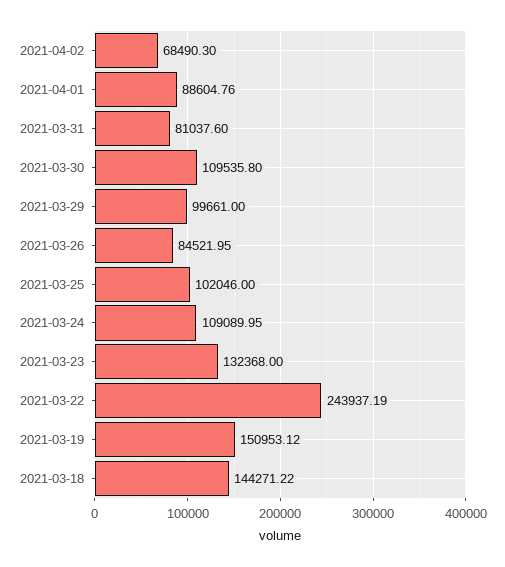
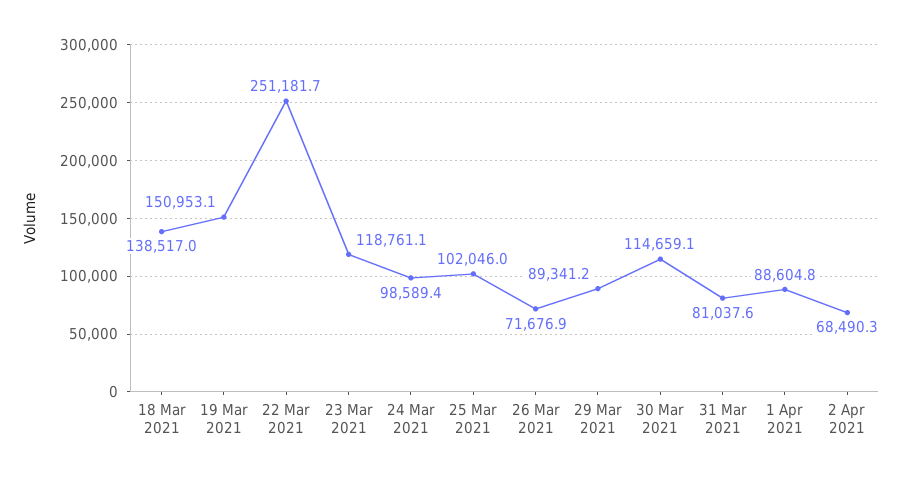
  {
    "2021-04-02": 68490.3,
    "2021-04-01": 88604.76,
    "2021-03-31": 81037.6,
-   "2021-03-30": 109535.8,
+   "2021-03-30": 114659.1,
-   "2021-03-29": 99661,
+   "2021-03-29": 89341.2,
-   "2021-03-26": 84521.95,
+   "2021-03-26": 71676.9,
    "2021-03-25": 102046,
-   "2021-03-24": 109089.95,
+   "2021-03-24": 98589.4,
-   "2021-03-23": 132368,
+   "2021-03-23": 118761.1,
-   "2021-03-22": 243937.19,
+   "2021-03-22": 251181.7,
    "2021-03-19": 150953.12,
-   "2021-03-18": 144271.22
+   "2021-03-18": 138517
  }

